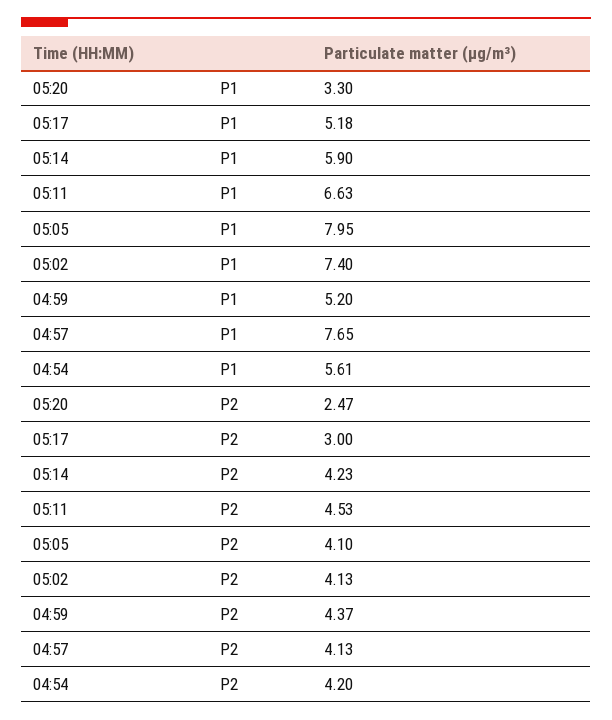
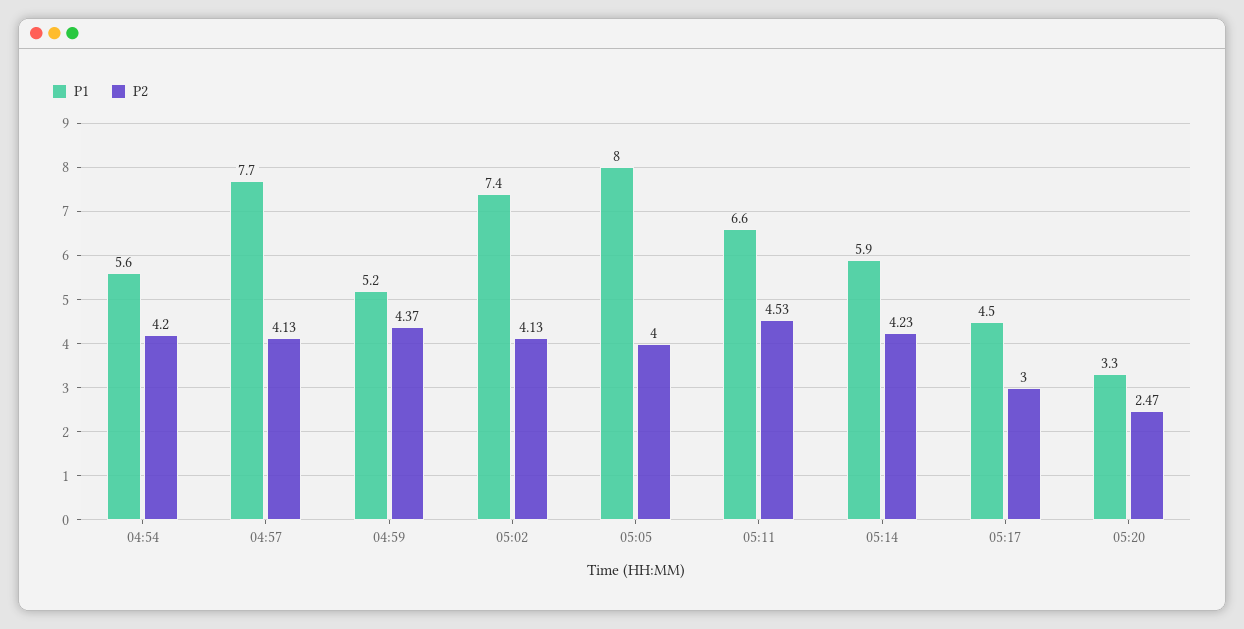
  {
    "P1": {
      "05:20": 3.3,
-     "05:17": 5.18,
+     "05:17": 4.5,
      "05:14": 5.9,
      "05:11": 6.63,
      "05:05": 7.95,
      "05:02": 7.4,
      "04:59": 5.2,
      "04:57": 7.65,
      "04:54": 5.61
    },
    "P2": {
      "05:20": 2.47,
      "05:17": 3,
      "05:14": 4.23,
      "05:11": 4.53,
-     "05:05": 4.1,
+     "05:05": 4,
      "05:02": 4.13,
      "04:59": 4.37,
      "04:57": 4.13,
      "04:54": 4.2
    }
  }

